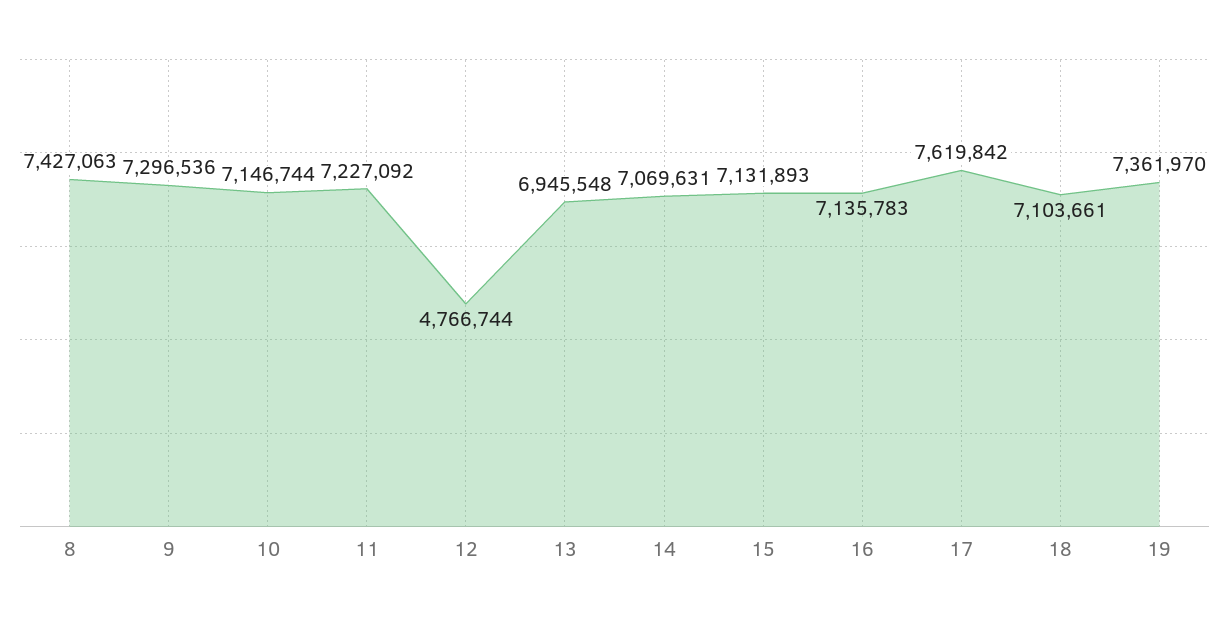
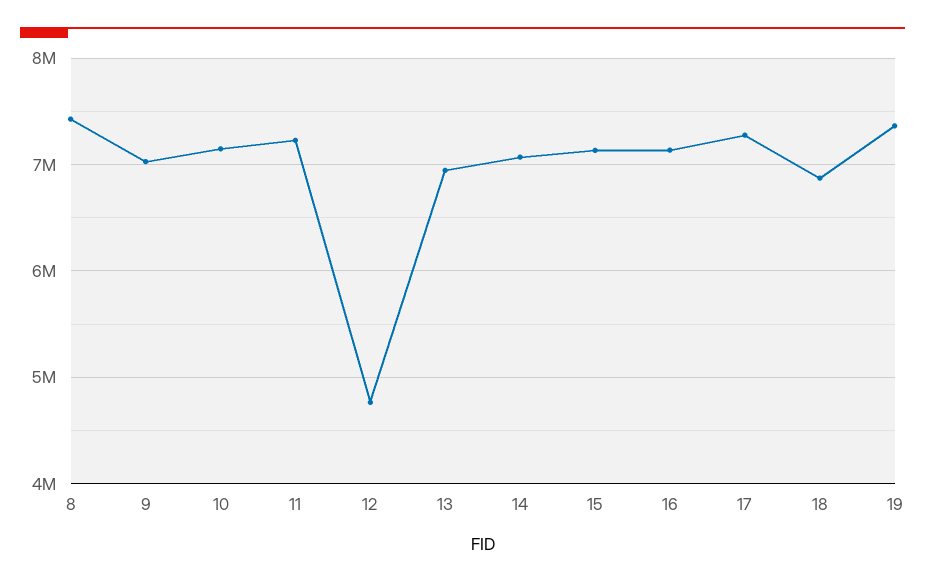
  {
    "8": 7427063,
-   "9": 7296536,
+   "9": 7000000,
    "10": 7146744,
    "11": 7227092,
    "12": 4766744,
    "13": 6945548,
    "14": 7069631,
    "15": 7131893,
    "16": 7135783,
-   "17": 7619842,
+   "17": 7300000,
-   "18": 7103661,
+   "18": 6900000,
    "19": 7361970
  }

